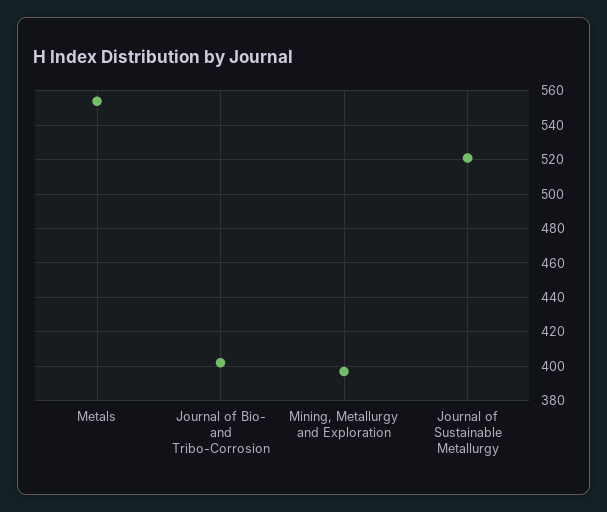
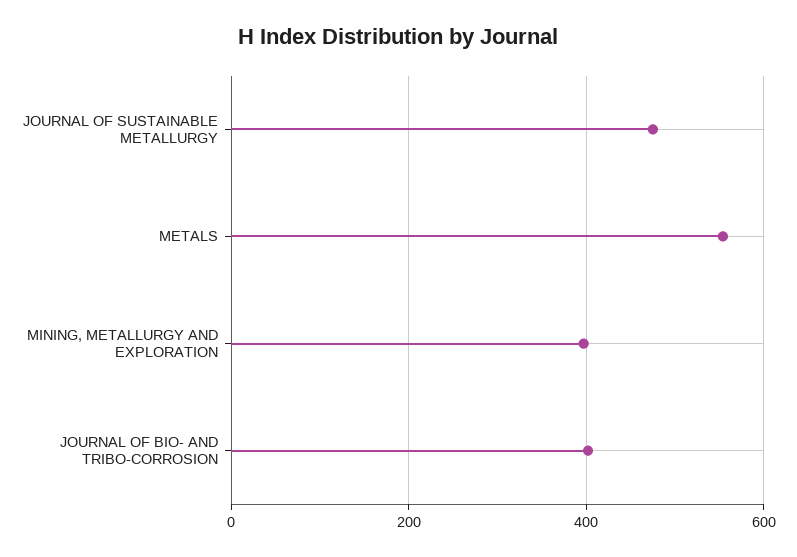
  {
    "Metals": 555,
    "Journal of Bio- and Tribo-Corrosion": 400,
    "Mining, Metallurgy and Exploration": 395,
-   "Journal of Sustainable Metallurgy": 520
+   "Journal of Sustainable Metallurgy": 480
  }

